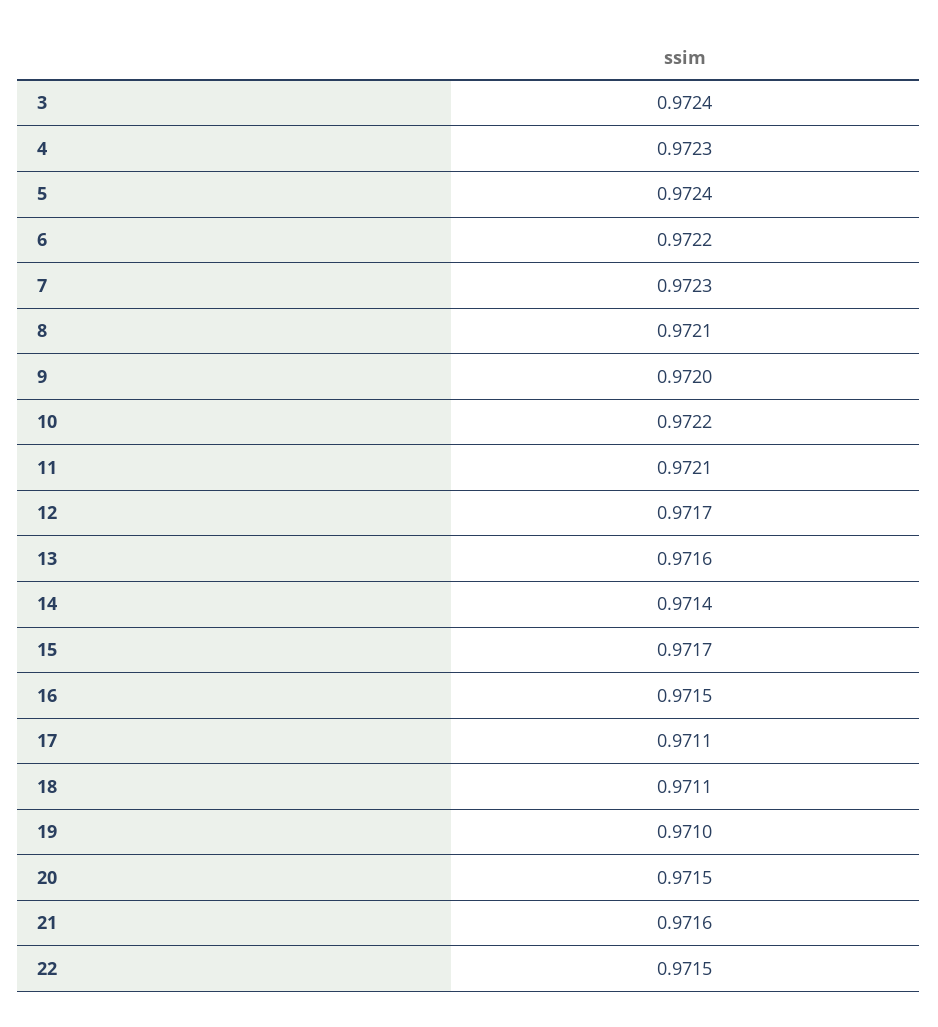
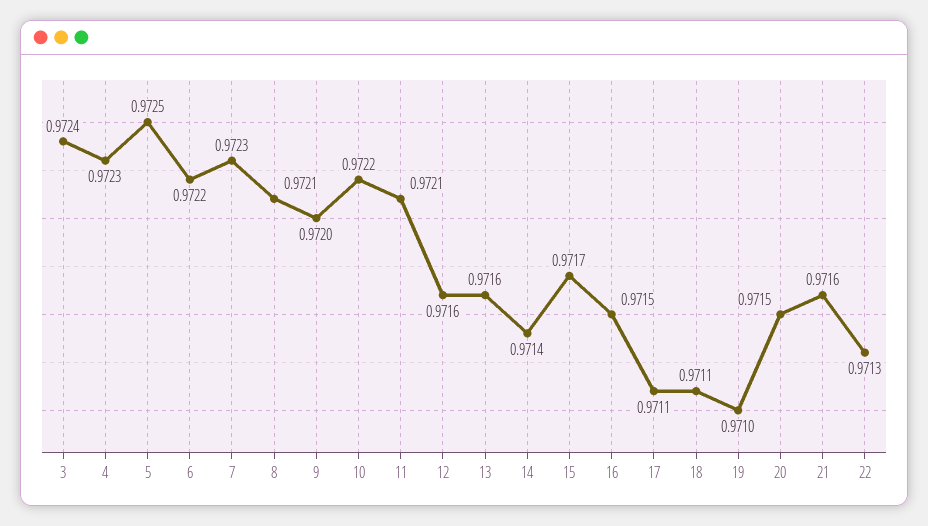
  {
    "3": 0.9724,
    "4": 0.9723,
-   "5": 0.9724,
+   "5": 0.9725,
    "6": 0.9722,
    "7": 0.9723,
    "8": 0.9721,
    "9": 0.972,
    "10": 0.9722,
    "11": 0.9721,
-   "12": 0.9717,
+   "12": 0.9716,
    "13": 0.9716,
    "14": 0.9714,
    "15": 0.9717,
    "16": 0.9715,
    "17": 0.9711,
    "18": 0.9711,
    "19": 0.971,
    "20": 0.9715,
    "21": 0.9716,
-   "22": 0.9715
+   "22": 0.9713
  }

